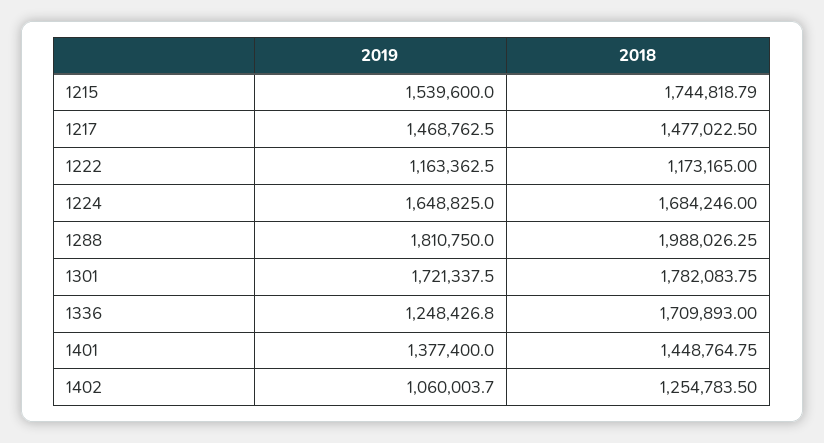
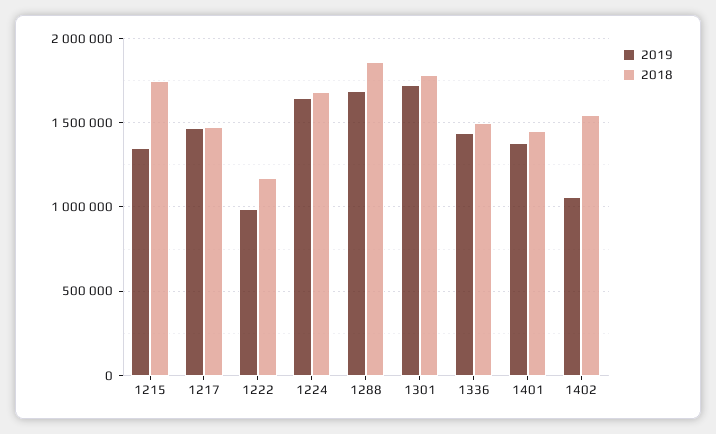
  {
    "2019": {
-     "1215": 1539600,
+     "1215": 1350000,
      "1217": 1468762.5,
-     "1222": 1163362.5,
+     "1222": 1000000,
      "1224": 1648825,
-     "1288": 1810750,
+     "1288": 1700000,
      "1301": 1721337.5,
-     "1336": 1248426.8,
+     "1336": 1450000,
      "1401": 1377400,
      "1402": 1060003.7
    },
    "2018": {
      "1215": 1744818.79,
      "1217": 1477022.5,
      "1222": 1173165,
      "1224": 1684246,
-     "1288": 1988026.25,
+     "1288": 1850000,
      "1301": 1782083.75,
-     "1336": 1709893,
+     "1336": 1500000,
      "1401": 1448764.75,
-     "1402": 1254783.5
+     "1402": 1550000
    }
  }

